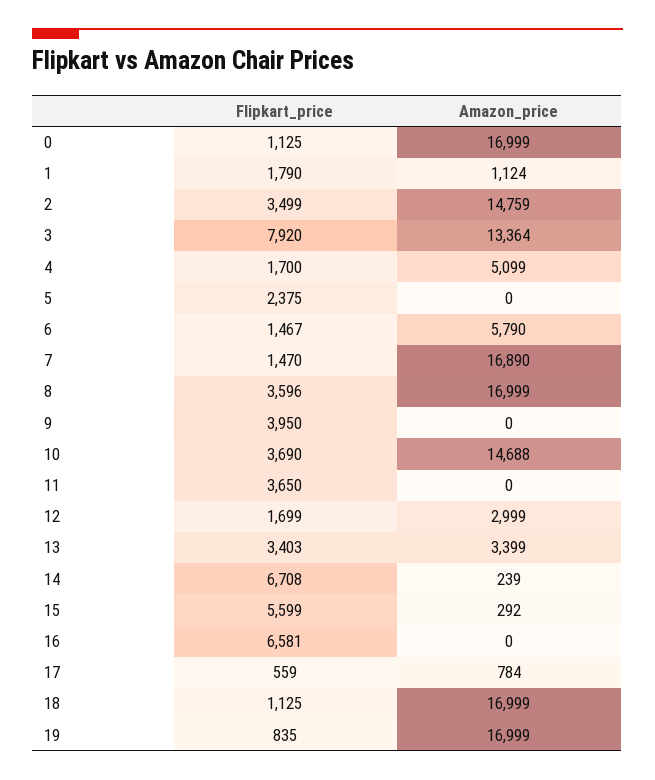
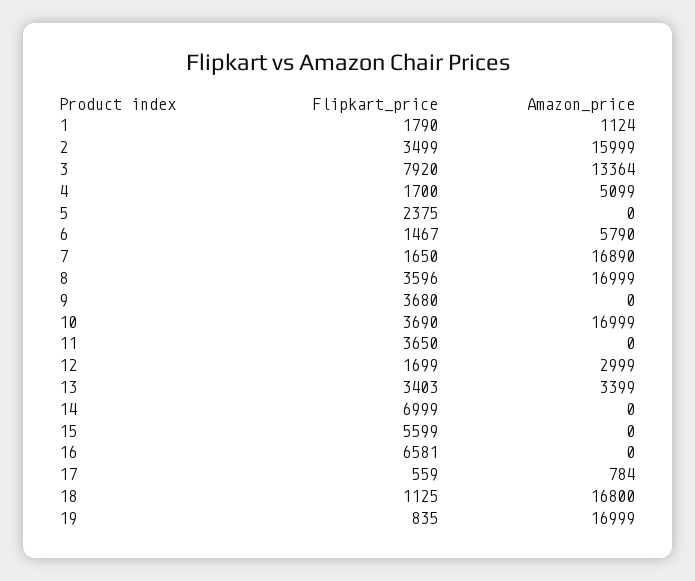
  {
    "Flipkart_price": {
-     "0": 1125,
      "1": 1790,
      "2": 3499,
      "3": 7920,
      "4": 1700,
      "5": 2375,
      "6": 1467,
-     "7": 1470,
+     "7": 1650,
      "8": 3596,
-     "9": 3950,
+     "9": 3680,
      "10": 3690,
      "11": 3650,
      "12": 1699,
      "13": 3403,
-     "14": 6708,
+     "14": 6999,
      "15": 5599,
      "16": 6581,
      "17": 559,
      "18": 1125,
      "19": 835
    },
    "Amazon_price": {
-     "0": 16999,
      "1": 1124,
-     "2": 14759,
+     "2": 15999,
      "3": 13364,
      "4": 5099,
      "5": 0,
      "6": 5790,
      "7": 16890,
      "8": 16999,
      "9": 0,
-     "10": 14688,
+     "10": 16999,
      "11": 0,
      "12": 2999,
      "13": 3399,
-     "14": 239,
+     "14": 0,
-     "15": 292,
+     "15": 0,
      "16": 0,
      "17": 784,
-     "18": 16999,
+     "18": 16800,
      "19": 16999
    }
  }

